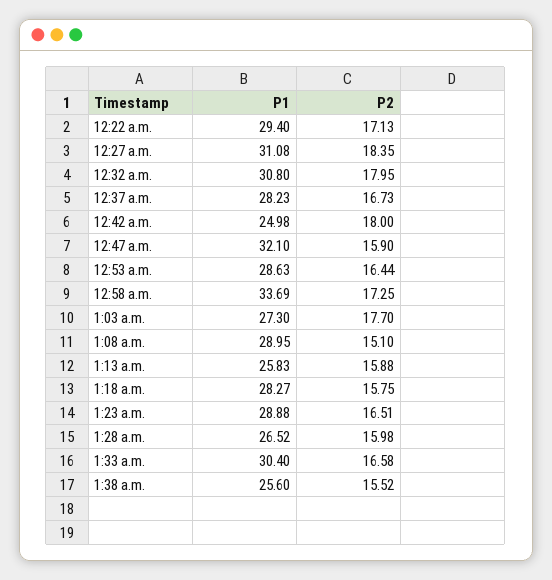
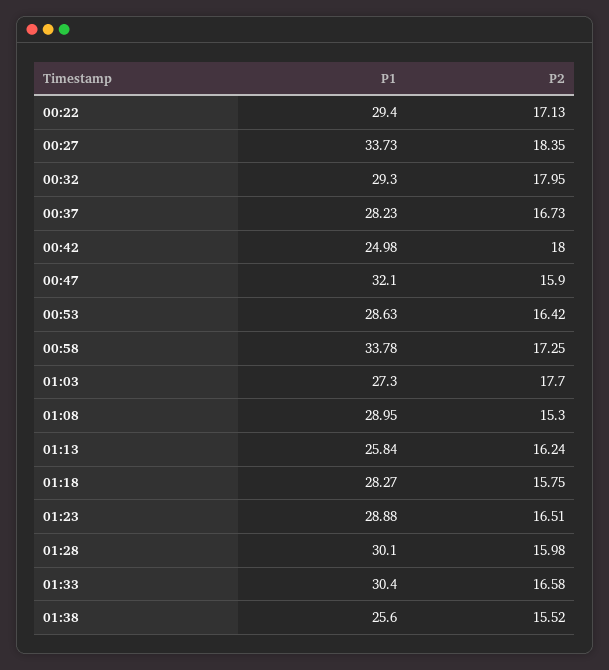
  {
    "P1": {
      "12:22 a.m.": 29.4,
-     "12:27 a.m.": 31.08,
+     "12:27 a.m.": 33.73,
-     "12:32 a.m.": 30.8,
+     "12:32 a.m.": 29.3,
      "12:37 a.m.": 28.23,
      "12:42 a.m.": 24.98,
      "12:47 a.m.": 32.1,
      "12:53 a.m.": 28.63,
-     "12:58 a.m.": 33.69,
+     "12:58 a.m.": 33.78,
      "1:03 a.m.": 27.3,
      "1:08 a.m.": 28.95,
-     "1:13 a.m.": 25.83,
+     "1:13 a.m.": 25.84,
      "1:18 a.m.": 28.27,
      "1:23 a.m.": 28.88,
-     "1:28 a.m.": 26.52,
+     "1:28 a.m.": 30.1,
      "1:33 a.m.": 30.4,
      "1:38 a.m.": 25.6
    },
    "P2": {
      "12:22 a.m.": 17.13,
      "12:27 a.m.": 18.35,
      "12:32 a.m.": 17.95,
      "12:37 a.m.": 16.73,
      "12:42 a.m.": 18,
      "12:47 a.m.": 15.9,
-     "12:53 a.m.": 16.44,
+     "12:53 a.m.": 16.42,
      "12:58 a.m.": 17.25,
      "1:03 a.m.": 17.7,
-     "1:08 a.m.": 15.1,
+     "1:08 a.m.": 15.3,
-     "1:13 a.m.": 15.88,
+     "1:13 a.m.": 16.24,
      "1:18 a.m.": 15.75,
      "1:23 a.m.": 16.51,
      "1:28 a.m.": 15.98,
      "1:33 a.m.": 16.58,
      "1:38 a.m.": 15.52
    }
  }

